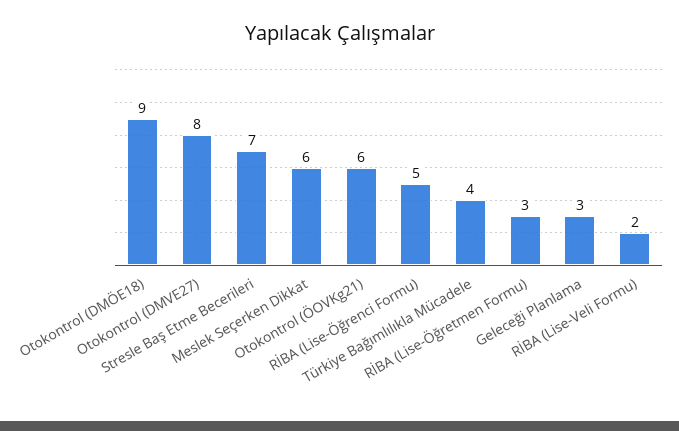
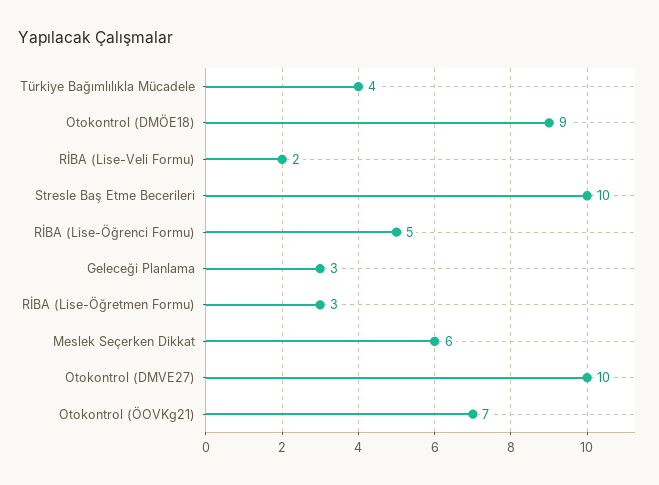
  {
    "Otokontrol (DMÖE18)": 9,
-   "Otokontrol (DMVE27)": 8,
+   "Otokontrol (DMVE27)": 10,
-   "Stresle Baş Etme Becerileri": 7,
+   "Stresle Baş Etme Becerileri": 10,
    "Meslek Seçerken Dikkat": 6,
-   "Otokontrol (ÖOVKg21)": 6,
+   "Otokontrol (ÖOVKg21)": 7,
    "RİBA (Lise-Öğrenci Formu)": 5,
    "Türkiye Bağımlılıkla Mücadele": 4,
    "RİBA (Lise-Öğretmen Formu)": 3,
    "Geleceği Planlama": 3,
    "RİBA (Lise-Veli Formu)": 2
  }

